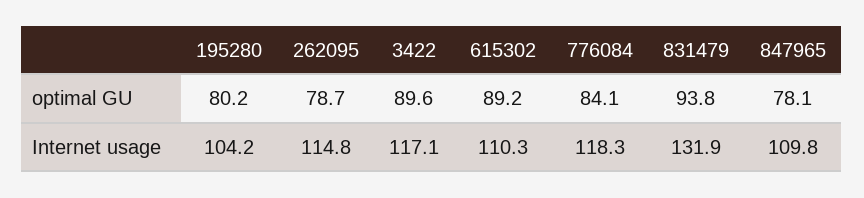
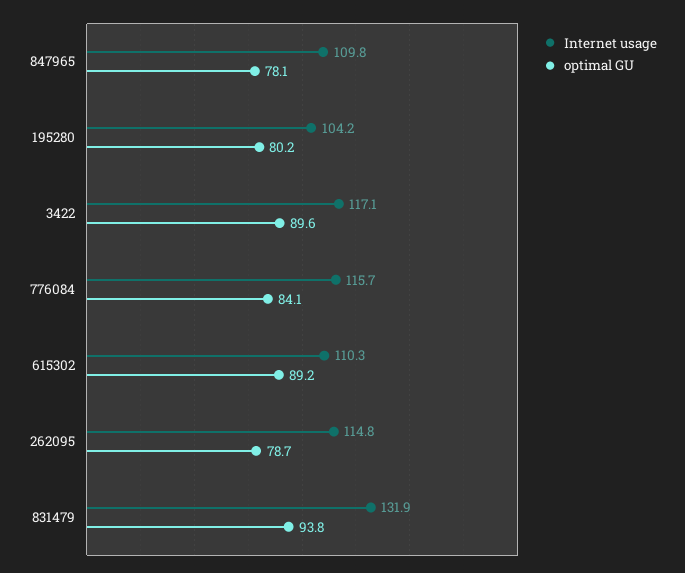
  {
    "optimal GU": {
      "195280": 80.2,
      "262095": 78.7,
      "3422": 89.6,
      "615302": 89.2,
      "776084": 84.1,
      "831479": 93.8,
      "847965": 78.1
    },
    "Internet usage": {
      "195280": 104.2,
      "262095": 114.8,
      "3422": 117.1,
      "615302": 110.3,
-     "776084": 118.3,
+     "776084": 115.7,
      "831479": 131.9,
      "847965": 109.8
    }
  }

